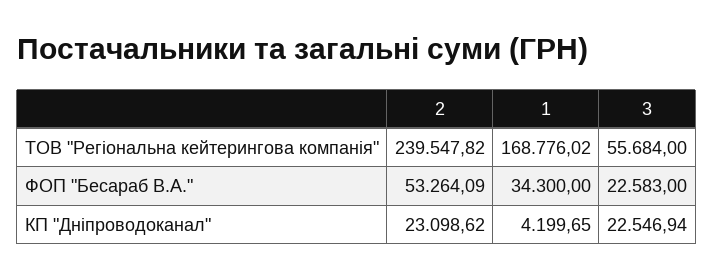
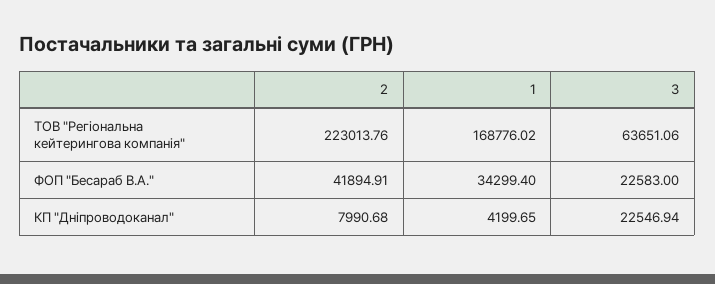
  {
    "2": {
-     "ТОВ \"Регіональна кейтерингова компанія\"": 239547.82,
+     "ТОВ \"Регіональна кейтерингова компанія\"": 223013.76,
-     "ФОП \"Бесараб В.А.\"": 53264.09,
+     "ФОП \"Бесараб В.А.\"": 41894.91,
-     "КП \"Дніпроводоканал\"": 23098.62
+     "КП \"Дніпроводоканал\"": 7990.68
    },
    "1": {
      "ТОВ \"Регіональна кейтерингова компанія\"": 168776.02,
-     "ФОП \"Бесараб В.А.\"": 34300,
+     "ФОП \"Бесараб В.А.\"": 34299.4,
      "КП \"Дніпроводоканал\"": 4199.65
    },
    "3": {
-     "ТОВ \"Регіональна кейтерингова компанія\"": 55684,
+     "ТОВ \"Регіональна кейтерингова компанія\"": 63651.06,
      "ФОП \"Бесараб В.А.\"": 22583,
      "КП \"Дніпроводоканал\"": 22546.94
    }
  }

